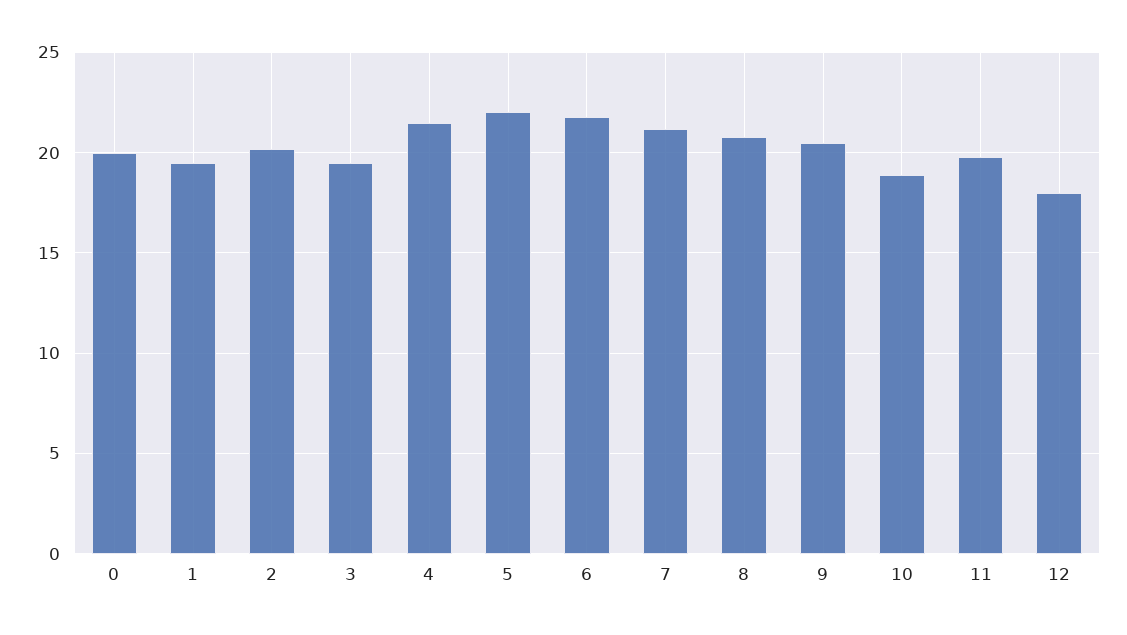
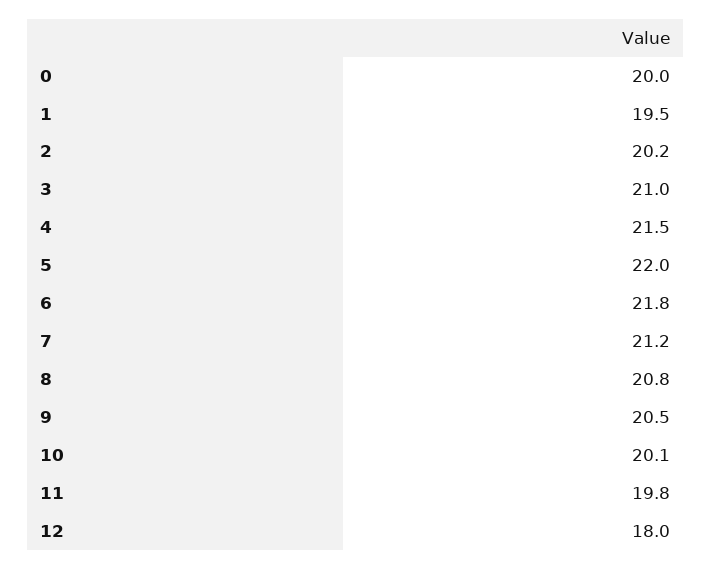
  {
    "0": 20,
    "1": 19.5,
    "2": 20.2,
-   "3": 19.5,
+   "3": 21,
    "4": 21.5,
    "5": 22,
    "6": 21.8,
    "7": 21.2,
    "8": 20.8,
    "9": 20.5,
-   "10": 19,
+   "10": 20.1,
    "11": 19.8,
    "12": 18
  }

